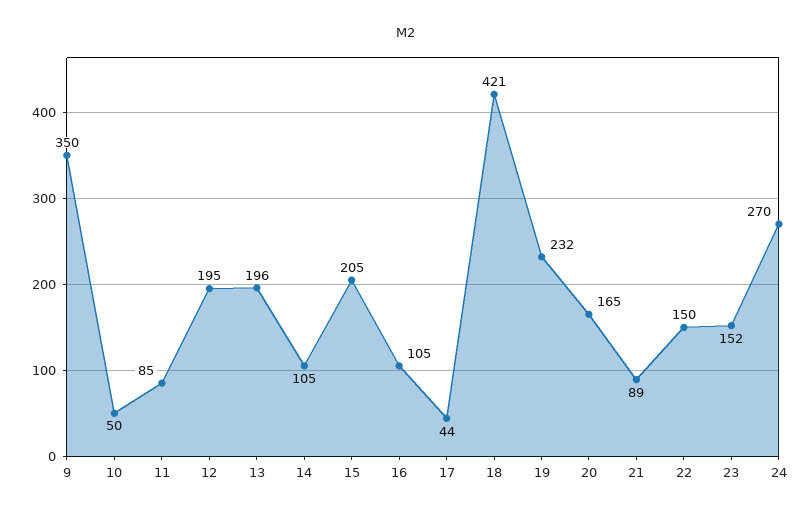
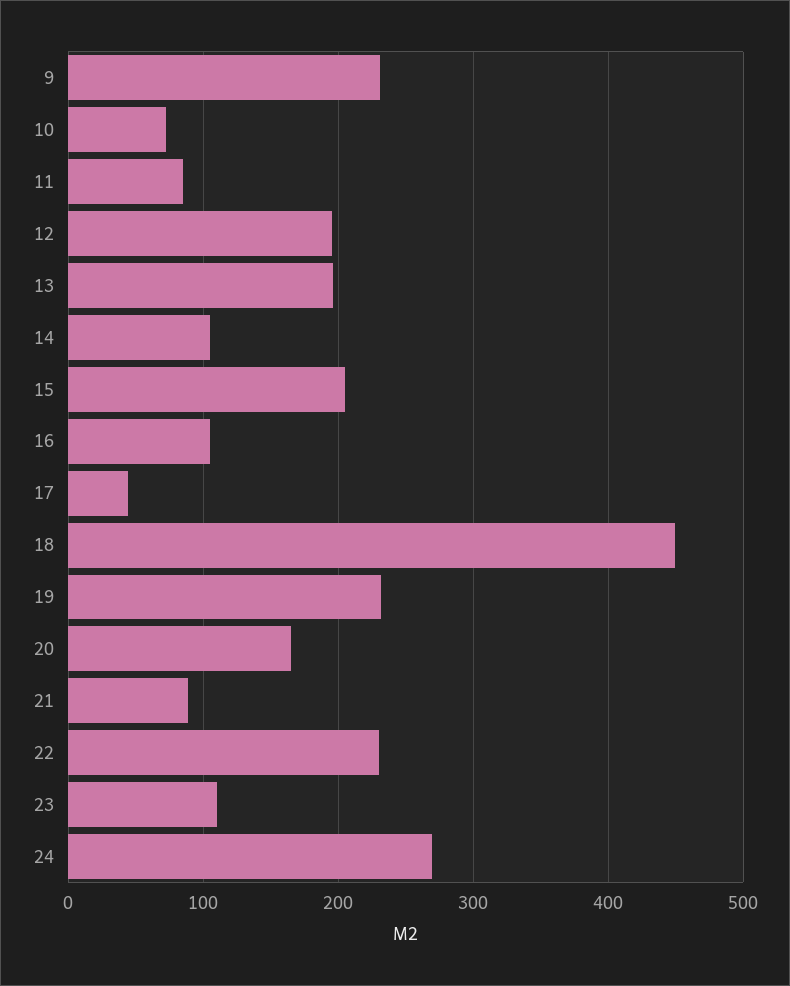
  {
-   "9": 350,
+   "9": 230,
-   "10": 50,
+   "10": 70,
    "11": 85,
    "12": 195,
    "13": 196,
    "14": 105,
    "15": 205,
    "16": 105,
    "17": 44,
-   "18": 421,
+   "18": 450,
    "19": 232,
    "20": 165,
    "21": 89,
-   "22": 150,
+   "22": 230,
-   "23": 152,
+   "23": 110,
    "24": 270
  }

